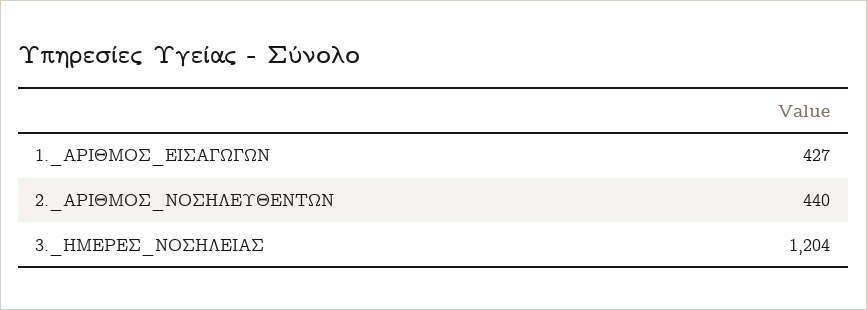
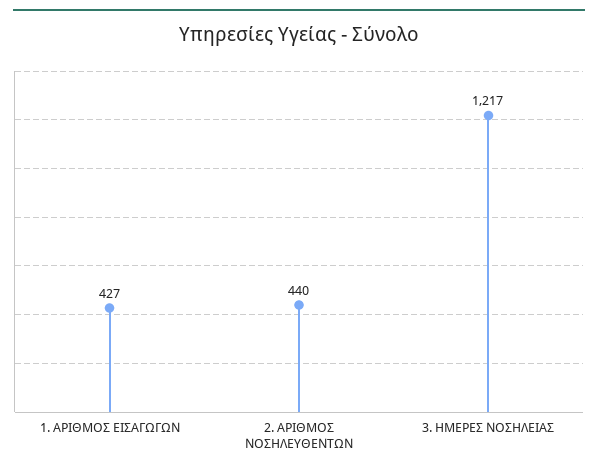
  {
    "1._ΑΡΙΘΜΟΣ_ΕΙΣΑΓΩΓΩΝ": 427,
    "2._ΑΡΙΘΜΟΣ_ΝΟΣΗΛΕΥΘΕΝΤΩΝ": 440,
-   "3._ΗΜΕΡΕΣ_ΝΟΣΗΛΕΙΑΣ": 1204
+   "3._ΗΜΕΡΕΣ_ΝΟΣΗΛΕΙΑΣ": 1217
  }

